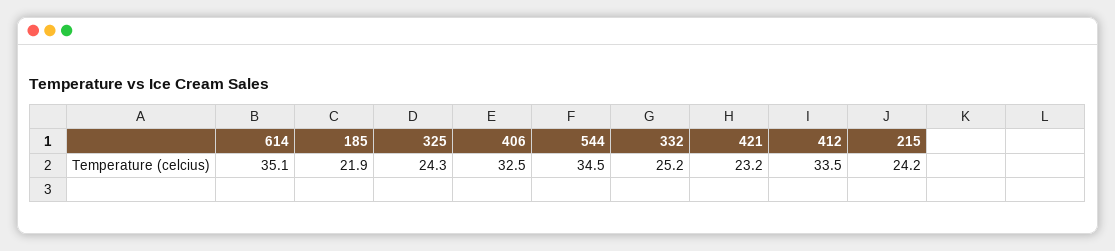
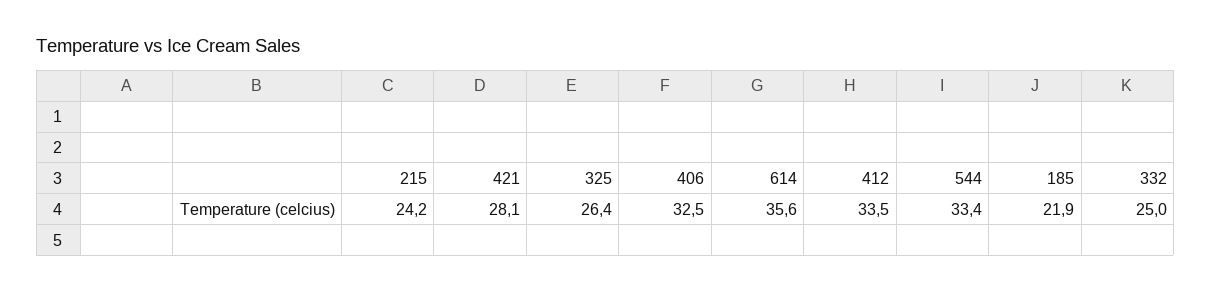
  {
-   "614": 35.1,
+   "614": 35.6,
    "185": 21.9,
-   "325": 24.3,
+   "325": 26.4,
    "406": 32.5,
-   "544": 34.5,
+   "544": 33.4,
-   "332": 25.2,
+   "332": 25,
-   "421": 23.2,
+   "421": 28.1,
    "412": 33.5,
    "215": 24.2
  }

